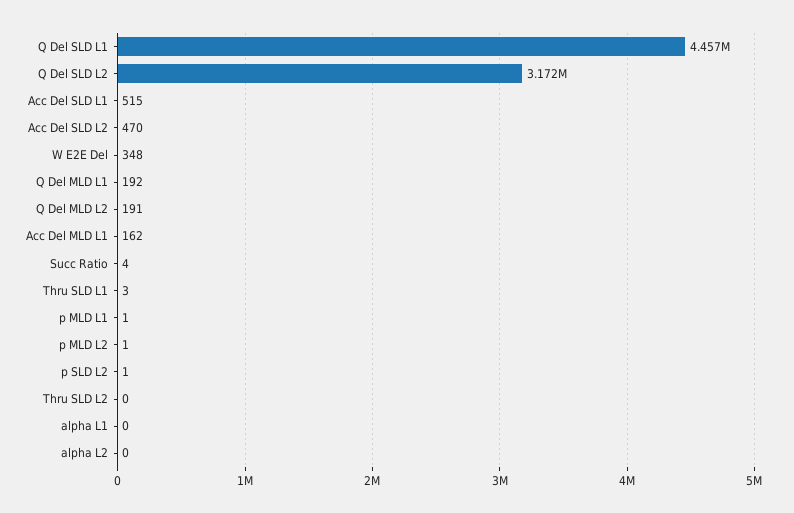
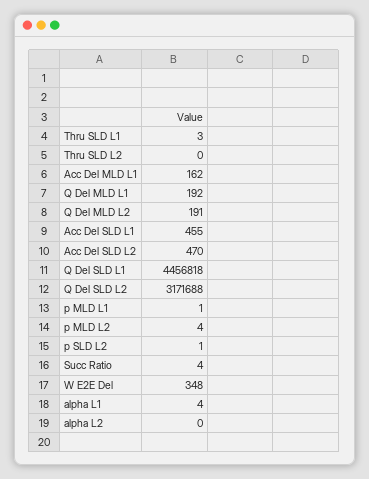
  {
    "Q Del SLD L1": 4456818,
    "Q Del SLD L2": 3171688,
-   "Acc Del SLD L1": 515,
+   "Acc Del SLD L1": 455,
    "Acc Del SLD L2": 470,
    "W E2E Del": 348,
    "Q Del MLD L1": 192,
    "Q Del MLD L2": 191,
    "Acc Del MLD L1": 162,
    "Succ Ratio": 4,
    "Thru SLD L1": 3,
    "p MLD L1": 1,
-   "p MLD L2": 1,
+   "p MLD L2": 4,
    "p SLD L2": 1,
    "Thru SLD L2": 0,
-   "alpha L1": 0,
+   "alpha L1": 4,
    "alpha L2": 0
  }

